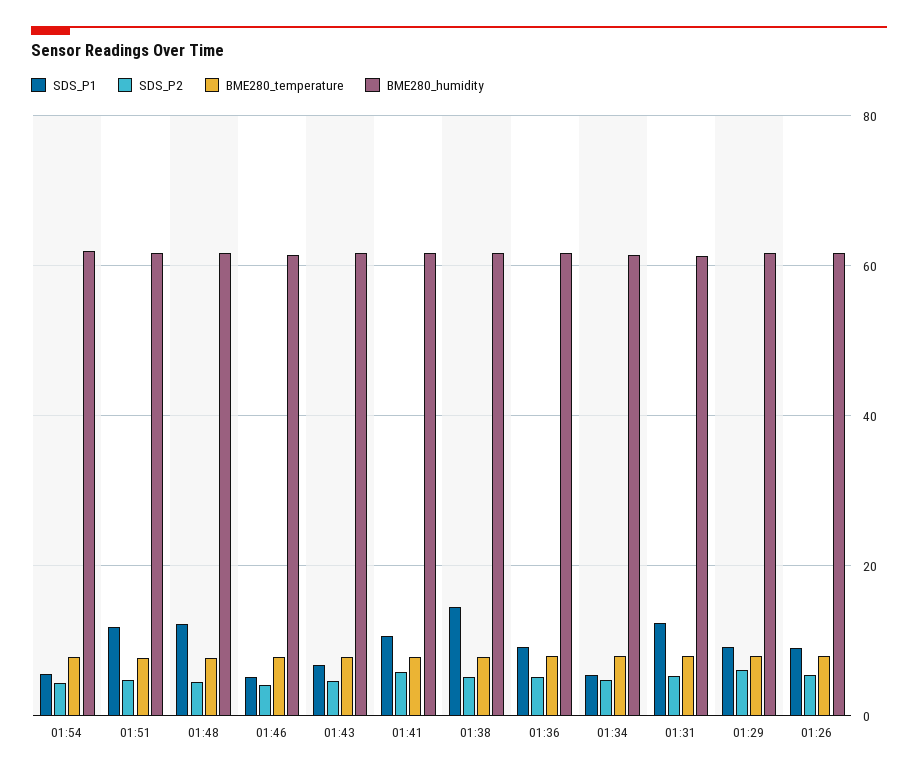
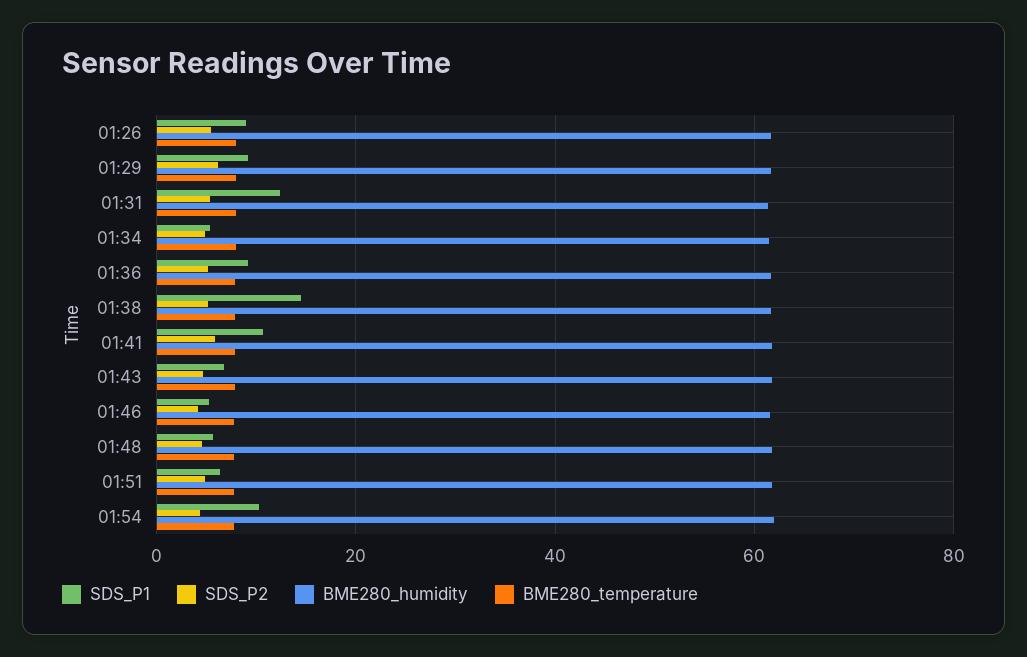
  {
    "SDS_P1": {
-     "01:54": 6,
+     "01:54": 10,
-     "01:51": 12,
+     "01:51": 6,
-     "01:48": 12,
+     "01:48": 6,
      "01:46": 6,
      "01:43": 6,
      "01:41": 10,
      "01:38": 14,
      "01:36": 10,
      "01:34": 6,
      "01:31": 12,
      "01:29": 10,
      "01:26": 10
    },
    "SDS_P2": {
      "01:54": 4,
      "01:51": 4,
      "01:48": 4,
      "01:46": 4,
      "01:43": 4,
      "01:41": 6,
      "01:38": 6,
      "01:36": 6,
      "01:34": 4,
      "01:31": 6,
      "01:29": 6,
      "01:26": 6
    },
    "BME280_temperature": {
      "01:54": 8,
      "01:51": 8,
      "01:48": 8,
      "01:46": 8,
      "01:43": 8,
      "01:41": 8,
      "01:38": 8,
      "01:36": 8,
      "01:34": 8,
      "01:31": 8,
      "01:29": 8,
      "01:26": 8
    },
    "BME280_humidity": {
      "01:54": 62,
      "01:51": 62,
      "01:48": 62,
      "01:46": 62,
      "01:43": 62,
      "01:41": 62,
      "01:38": 62,
      "01:36": 62,
      "01:34": 62,
      "01:31": 62,
      "01:29": 62,
      "01:26": 62
    }
  }

